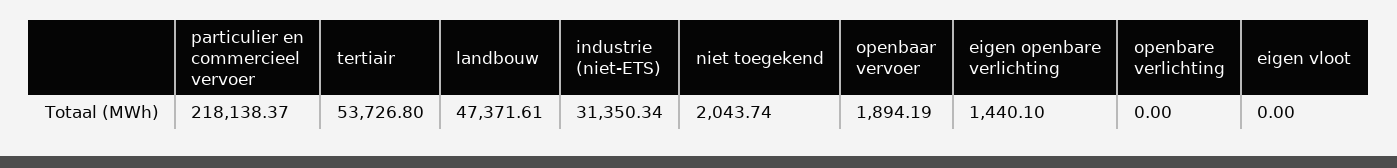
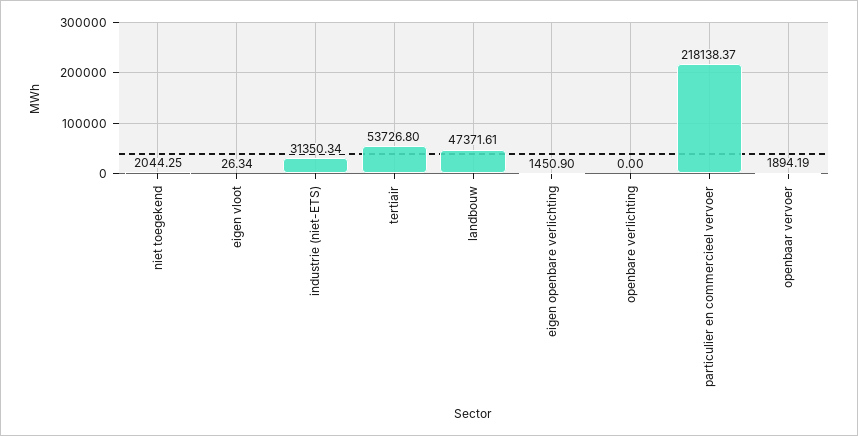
  {
    "particulier en commercieel vervoer": 218138.37,
    "tertiair": 53726.8,
    "landbouw": 47371.61,
    "industrie (niet-ETS)": 31350.34,
-   "niet toegekend": 2043.74,
+   "niet toegekend": 2044.25,
    "openbaar vervoer": 1894.19,
-   "eigen openbare verlichting": 1440.1,
+   "eigen openbare verlichting": 1450.9,
    "openbare verlichting": 0,
-   "eigen vloot": 0
+   "eigen vloot": 26.34
  }

